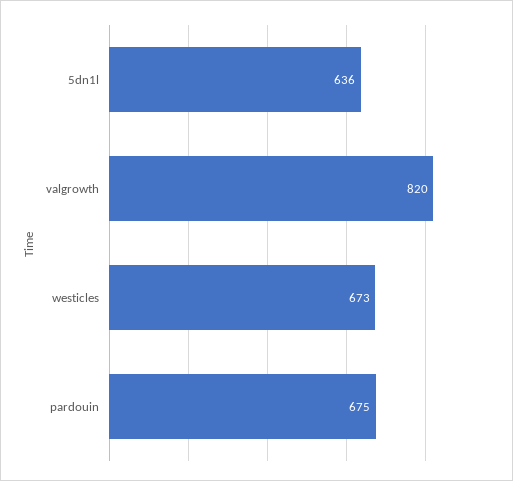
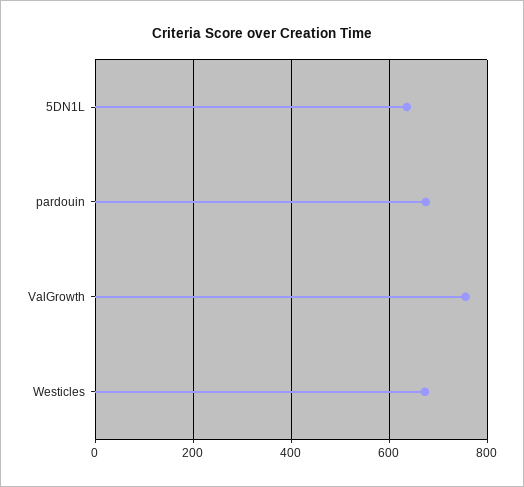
  {
    "5dn1l": 636,
-   "valgrowth": 820,
+   "valgrowth": 760,
    "westicles": 673,
    "pardouin": 675
  }

